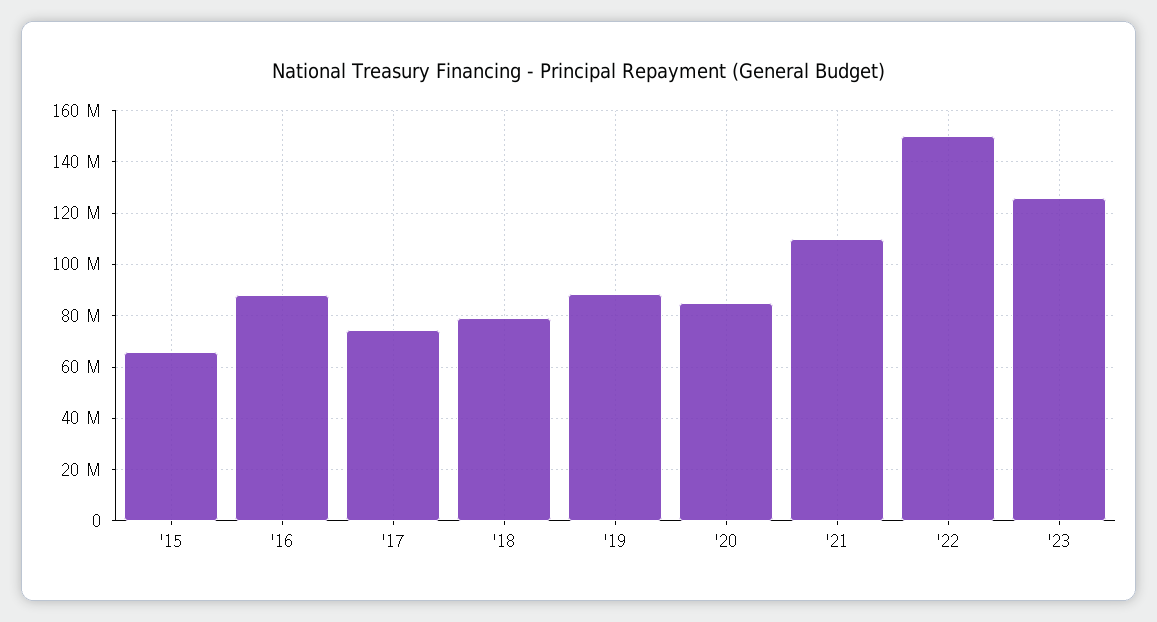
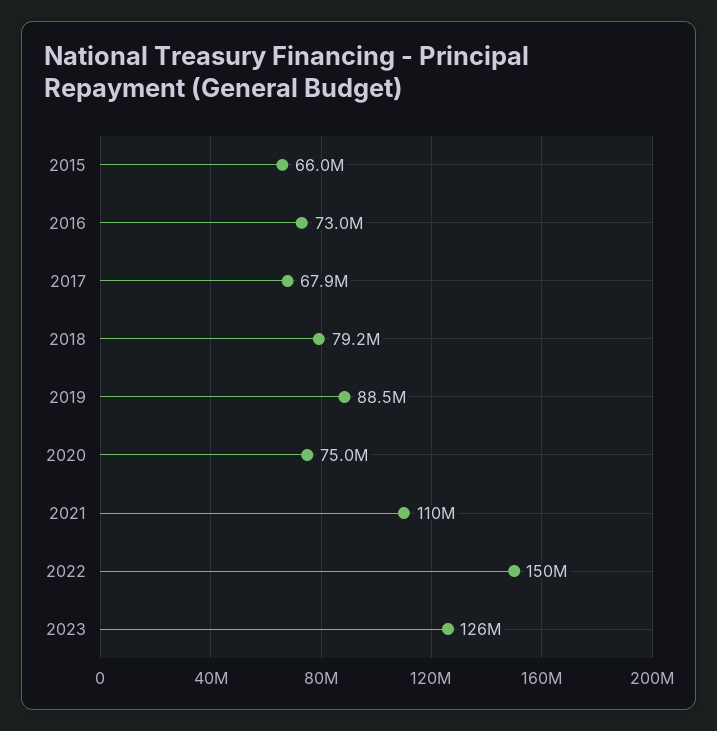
  {
    "'15": 66000000,
-   "'16": 87500000,
+   "'16": 73000000,
-   "'17": 75000000,
+   "'17": 67900000,
    "'18": 79200000,
    "'19": 88500000,
-   "'20": 85000000,
+   "'20": 75000000,
    "'21": 110000000,
    "'22": 150000000,
    "'23": 126000000
  }

